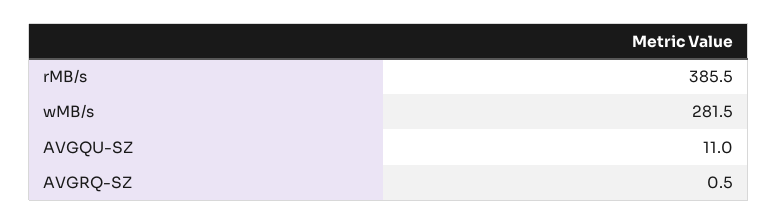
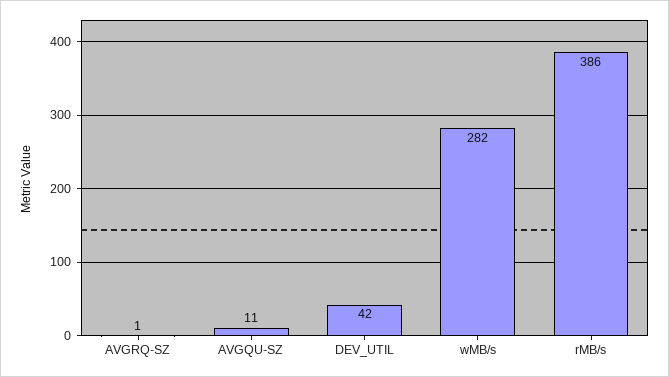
  {
    "rMB/s": 385.5,
    "wMB/s": 281.5,
    "AVGQU-SZ": 11,
-   "AVGRQ-SZ": 0.5
+   "AVGRQ-SZ": 0.5,
+   "DEV_UTIL": 42
  }

